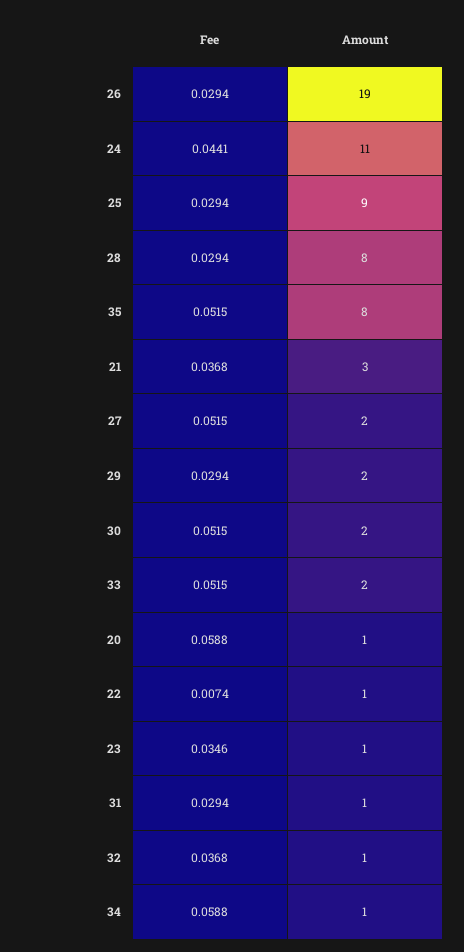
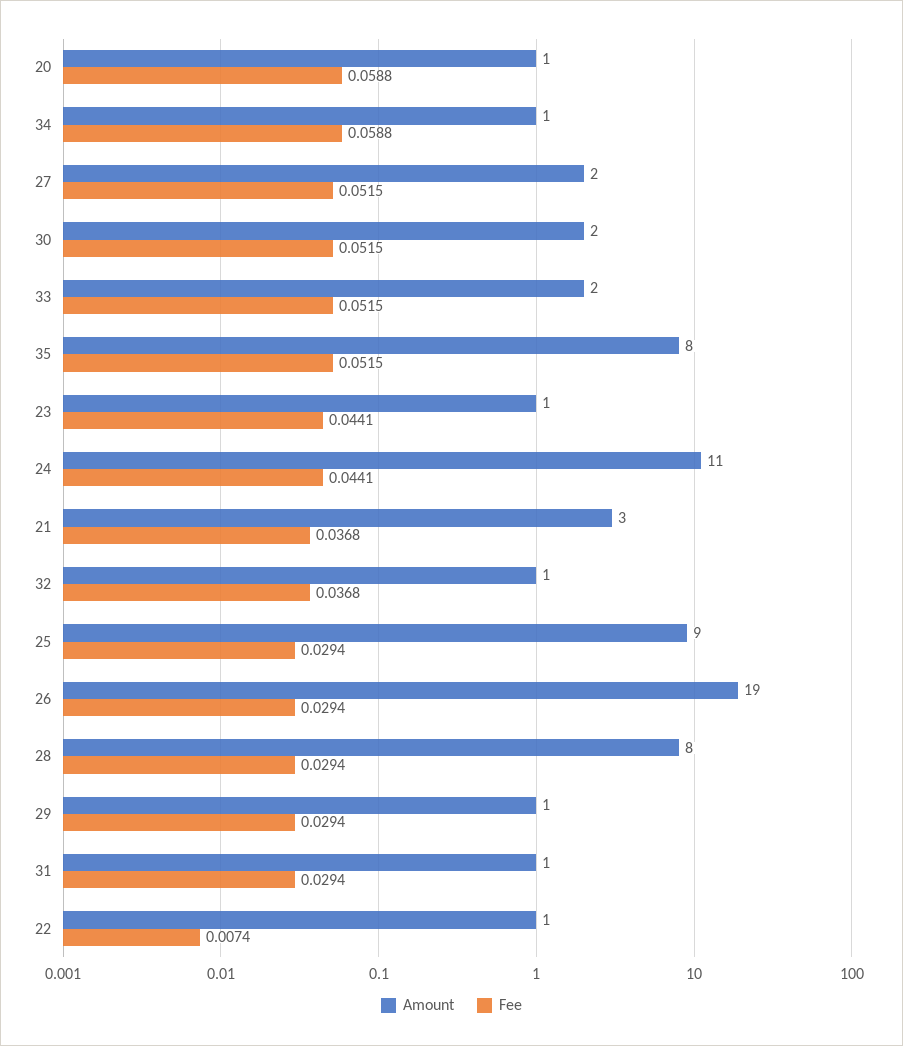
  {
    "Fee": {
      "26": 0.0294,
      "24": 0.0441,
      "25": 0.0294,
      "28": 0.0294,
      "35": 0.0515,
      "21": 0.0368,
      "27": 0.0515,
      "29": 0.0294,
      "30": 0.0515,
      "33": 0.0515,
      "20": 0.0588,
      "22": 0.0074,
-     "23": 0.0346,
+     "23": 0.0441,
      "31": 0.0294,
      "32": 0.0368,
      "34": 0.0588
    },
    "Amount": {
      "26": 19,
      "24": 11,
      "25": 9,
      "28": 8,
      "35": 8,
      "21": 3,
      "27": 2,
-     "29": 2,
+     "29": 1,
      "30": 2,
      "33": 2,
      "20": 1,
      "22": 1,
      "23": 1,
      "31": 1,
      "32": 1,
      "34": 1
    }
  }

